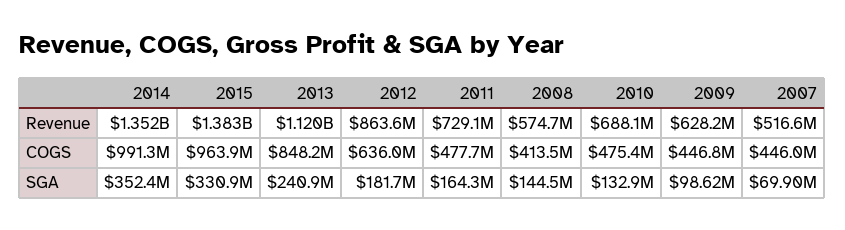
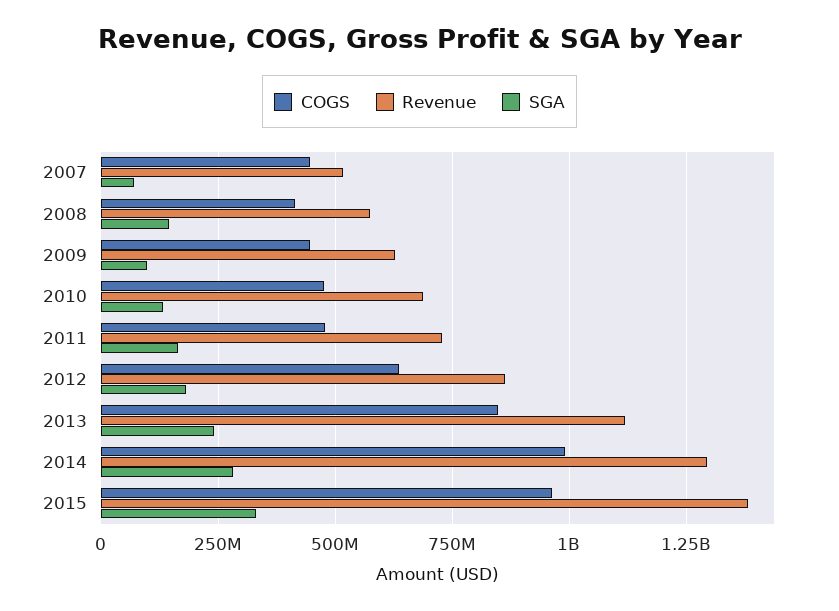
  {
    "Revenue": {
-     "2014": 1352000000,
+     "2014": 1300000000,
      "2015": 1383000000,
      "2013": 1120000000,
      "2012": 863600000,
      "2011": 729100000,
      "2008": 574700000,
      "2010": 688100000,
      "2009": 628200000,
      "2007": 516600000
    },
    "COGS": {
      "2014": 991300000,
      "2015": 963900000,
      "2013": 848200000,
      "2012": 636000000,
      "2011": 477700000,
      "2008": 413500000,
      "2010": 475400000,
      "2009": 446800000,
      "2007": 446000000
    },
    "SGA": {
-     "2014": 352400000,
+     "2014": 275000000,
      "2015": 330900000,
      "2013": 240900000,
      "2012": 181700000,
      "2011": 164300000,
      "2008": 144500000,
      "2010": 132900000,
      "2009": 98620000,
      "2007": 69900000
    }
  }

